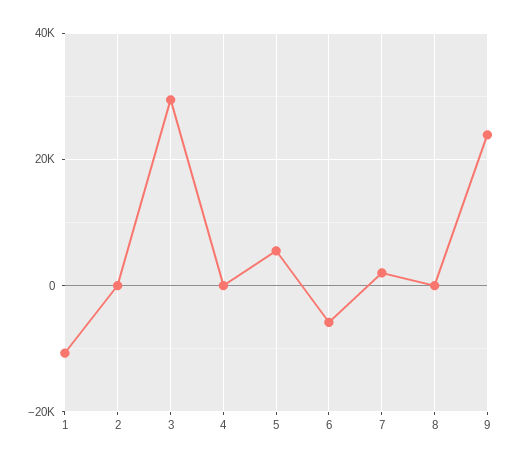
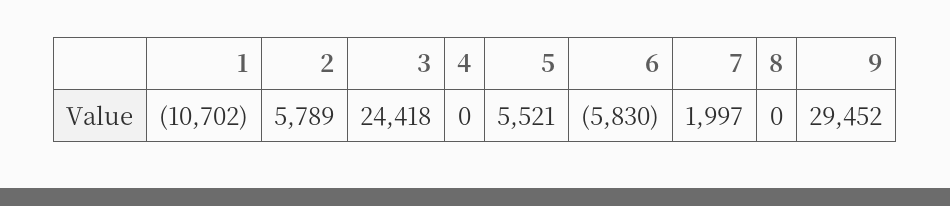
  {
    "1": -10702,
-   "2": 0,
+   "2": 5789,
-   "3": 30000,
+   "3": 24418,
    "4": 0,
    "5": 5521,
    "6": -5830,
    "7": 1997,
    "8": 0,
-   "9": 24000
+   "9": 29452
  }

